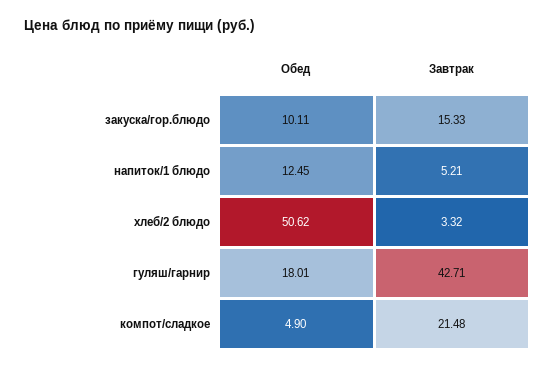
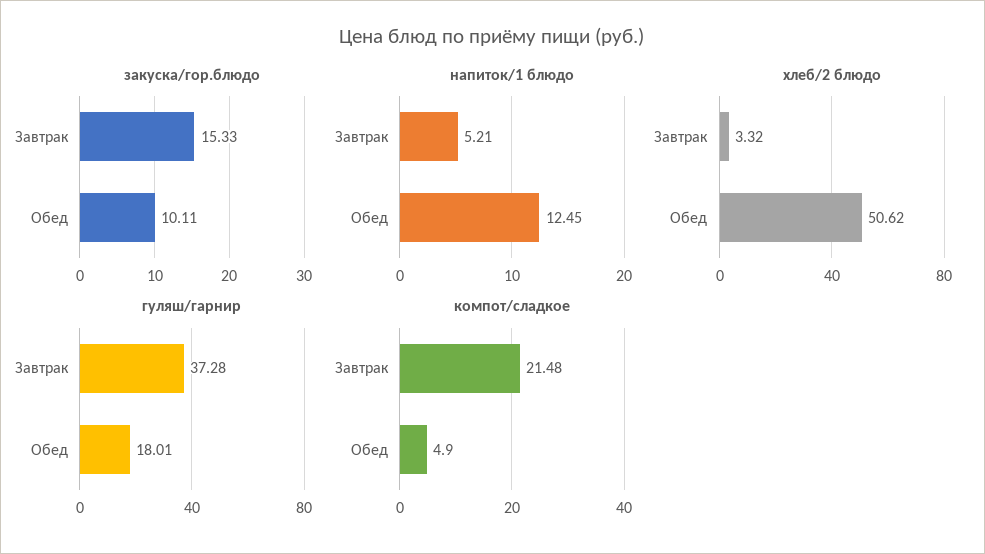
  {
    "закуска/гор.блюдо": {
      "Обед": 10.11,
      "Завтрак": 15.33
    },
    "напиток/1 блюдо": {
      "Обед": 12.45,
      "Завтрак": 5.21
    },
    "хлеб/2 блюдо": {
      "Обед": 50.62,
      "Завтрак": 3.32
    },
    "гуляш/гарнир": {
      "Обед": 18.01,
-     "Завтрак": 42.71
+     "Завтрак": 37.28
    },
    "компот/сладкое": {
      "Обед": 4.9,
      "Завтрак": 21.48
    }
  }

